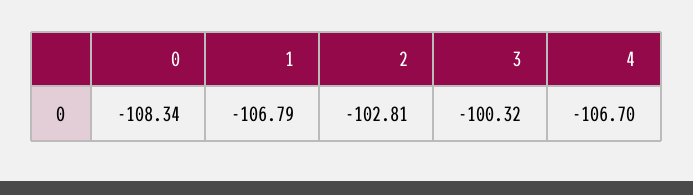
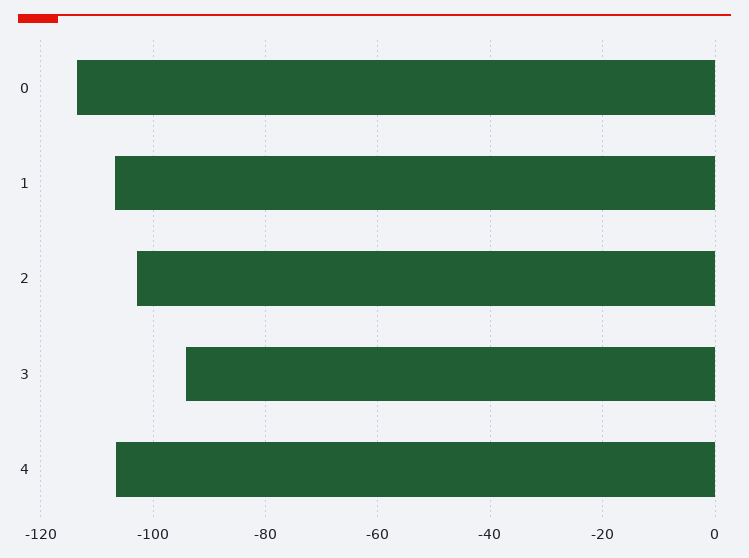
  {
-   "0": -108.34,
+   "0": -114,
    "1": -106.79,
    "2": -102.81,
-   "3": -100.32,
+   "3": -94,
    "4": -106.7
  }

